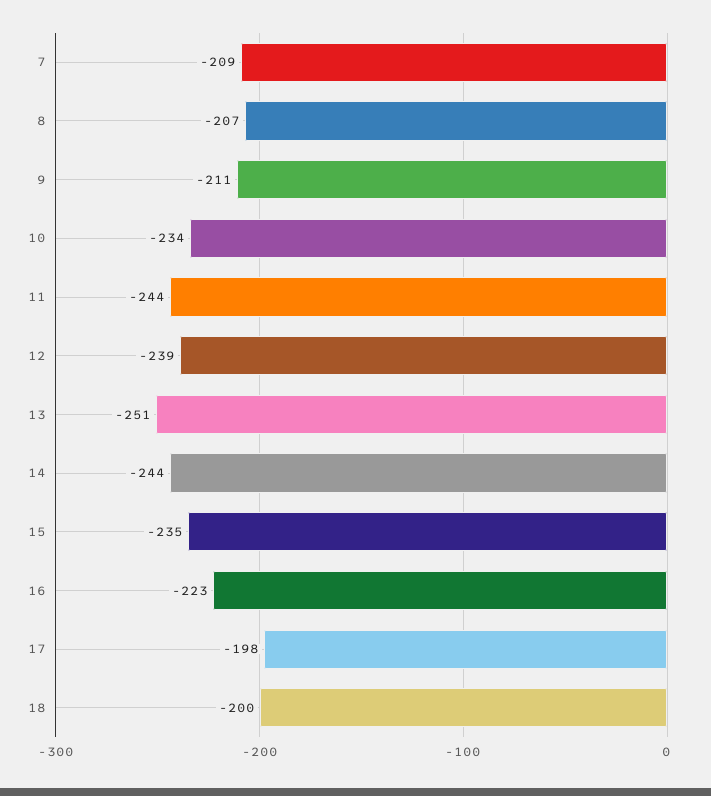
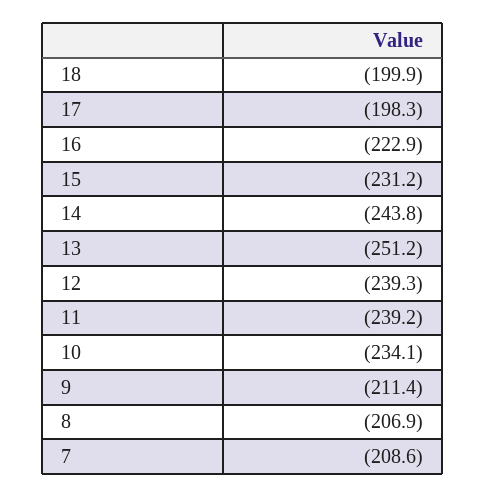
  {
    "7": -208.6,
    "8": -206.9,
    "9": -211.4,
    "10": -234.1,
-   "11": -244,
+   "11": -239.2,
    "12": -239.3,
    "13": -251.2,
    "14": -243.8,
-   "15": -235,
+   "15": -231.2,
    "16": -222.9,
    "17": -198.3,
    "18": -199.9
  }

